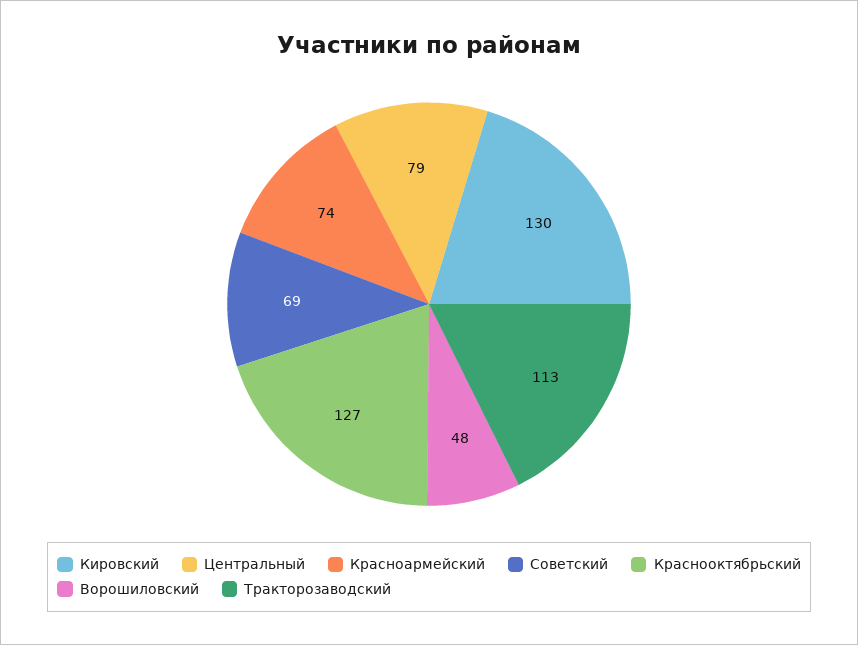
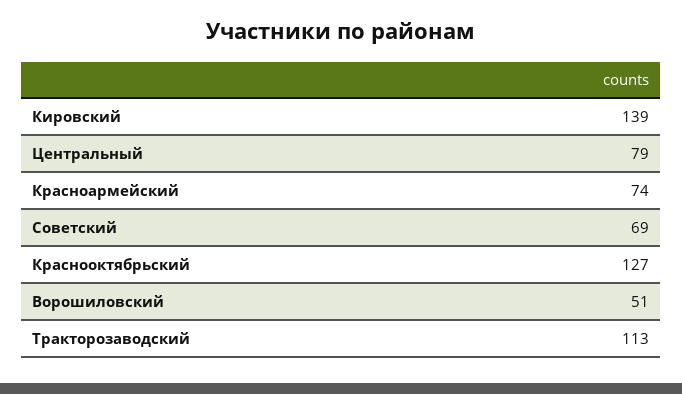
  {
-   "Кировский": 130,
+   "Кировский": 139,
    "Центральный": 79,
    "Красноармейский": 74,
    "Советский": 69,
    "Краснооктябрьский": 127,
-   "Ворошиловский": 48,
+   "Ворошиловский": 51,
    "Тракторозаводский": 113
  }

